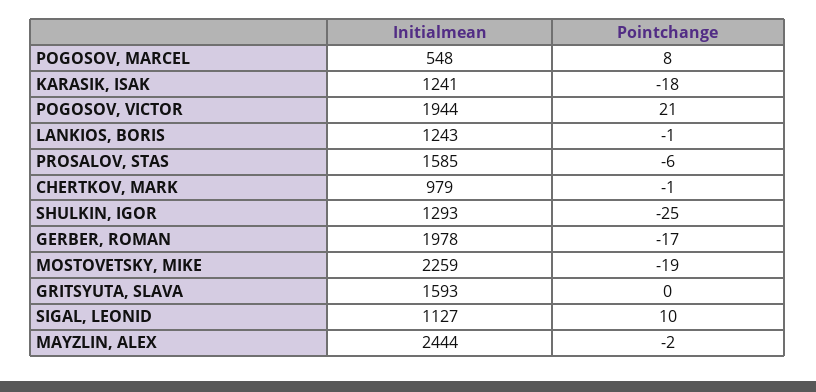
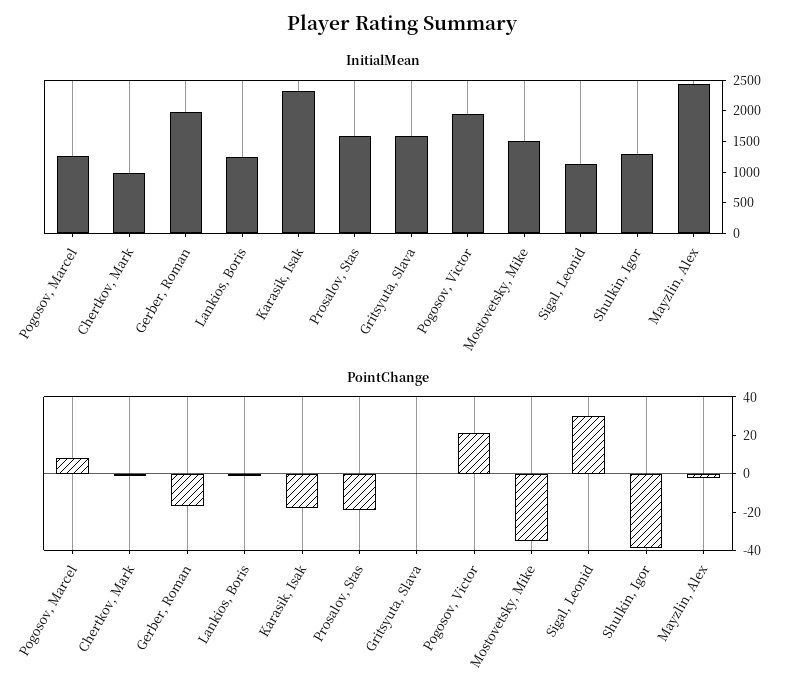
  {
    "Initialmean": {
-     "POGOSOV, MARCEL": 548,
+     "POGOSOV, MARCEL": 1250,
-     "KARASIK, ISAK": 1241,
+     "KARASIK, ISAK": 2250,
      "POGOSOV, VICTOR": 1944,
      "LANKIOS, BORIS": 1243,
      "PROSALOV, STAS": 1585,
      "CHERTKOV, MARK": 979,
      "SHULKIN, IGOR": 1293,
      "GERBER, ROMAN": 1978,
-     "MOSTOVETSKY, MIKE": 2259,
+     "MOSTOVETSKY, MIKE": 1500,
      "GRITSYUTA, SLAVA": 1593,
      "SIGAL, LEONID": 1127,
      "MAYZLIN, ALEX": 2444
    },
    "Pointchange": {
      "POGOSOV, MARCEL": 8,
      "KARASIK, ISAK": -18,
      "POGOSOV, VICTOR": 21,
      "LANKIOS, BORIS": -1,
-     "PROSALOV, STAS": -6,
+     "PROSALOV, STAS": -20,
      "CHERTKOV, MARK": -1,
-     "SHULKIN, IGOR": -25,
+     "SHULKIN, IGOR": -40,
      "GERBER, ROMAN": -17,
-     "MOSTOVETSKY, MIKE": -19,
+     "MOSTOVETSKY, MIKE": -35,
      "GRITSYUTA, SLAVA": 0,
-     "SIGAL, LEONID": 10,
+     "SIGAL, LEONID": 30,
      "MAYZLIN, ALEX": -2
    }
  }

